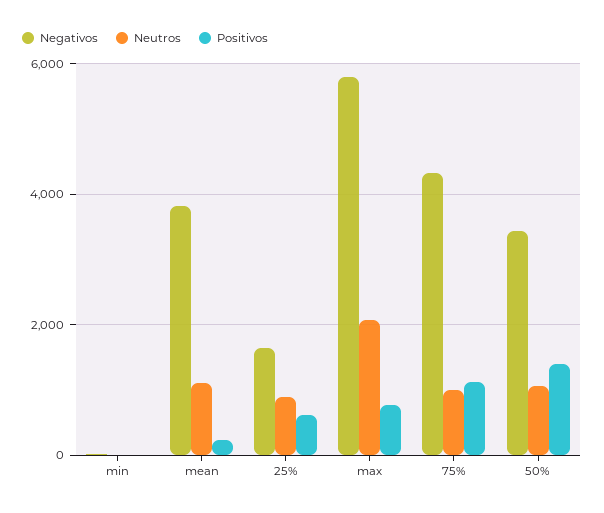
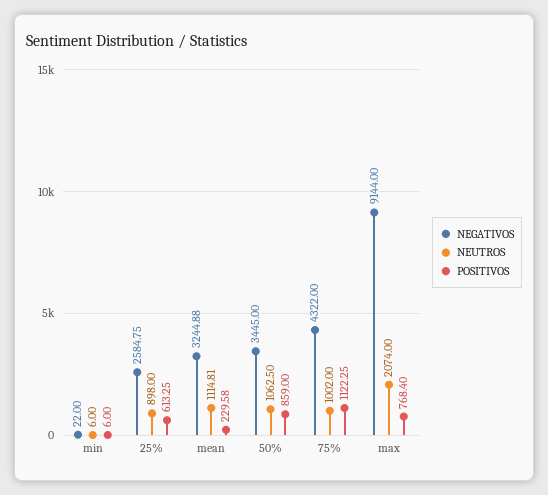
  {
    "Negativos": {
      "min": 22,
-     "mean": 3800,
+     "mean": 3244.88,
-     "25%": 1600,
+     "25%": 2584.75,
-     "max": 5800,
+     "max": 9144,
      "75%": 4322,
      "50%": 3445
    },
    "Neutros": {
      "min": 6,
      "mean": 1114.81,
      "25%": 898,
      "max": 2074,
      "75%": 1002,
      "50%": 1062.5
    },
    "Positivos": {
      "min": 6,
      "mean": 229.58,
      "25%": 613.25,
      "max": 768.4,
      "75%": 1122.25,
-     "50%": 1400
+     "50%": 859
    }
  }

